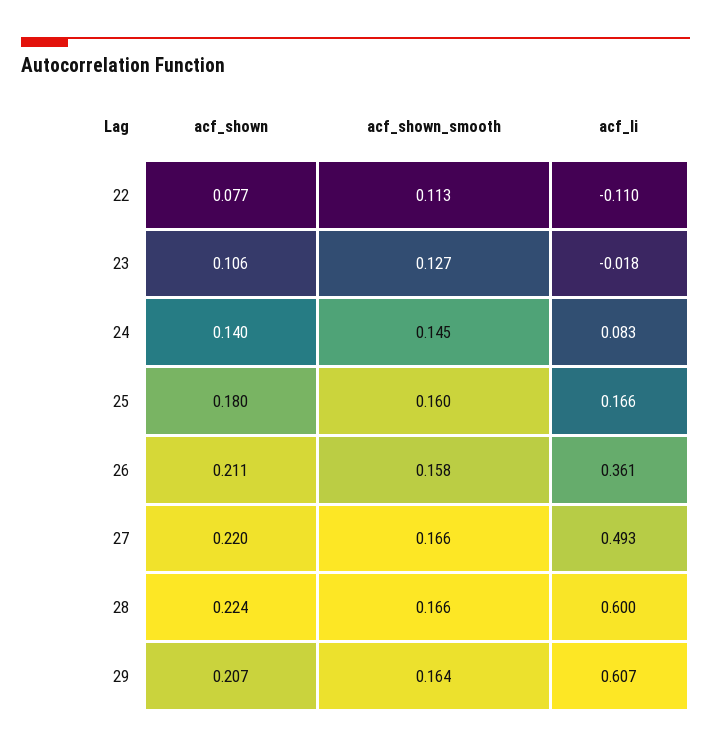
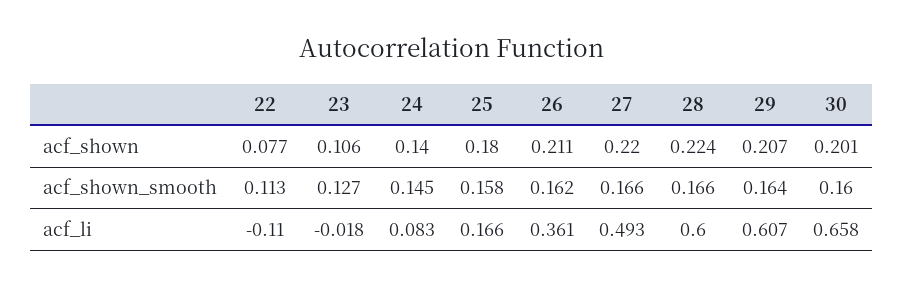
  {
    "acf_shown": {
      "22": 0.077,
      "23": 0.106,
      "24": 0.14,
      "25": 0.18,
      "26": 0.211,
      "27": 0.22,
      "28": 0.224,
-     "29": 0.207
+     "29": 0.207,
+     "30": 0.201
    },
    "acf_shown_smooth": {
      "22": 0.113,
      "23": 0.127,
      "24": 0.145,
-     "25": 0.16,
+     "25": 0.158,
-     "26": 0.158,
+     "26": 0.162,
      "27": 0.166,
      "28": 0.166,
-     "29": 0.164
+     "29": 0.164,
+     "30": 0.16
    },
    "acf_li": {
      "22": -0.11,
      "23": -0.018,
      "24": 0.083,
      "25": 0.166,
      "26": 0.361,
      "27": 0.493,
      "28": 0.6,
-     "29": 0.607
+     "29": 0.607,
+     "30": 0.658
    }
  }

